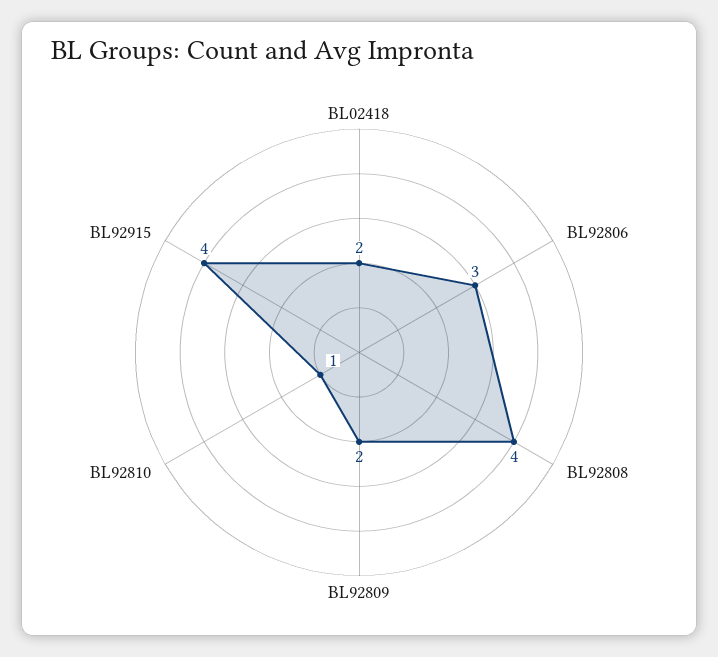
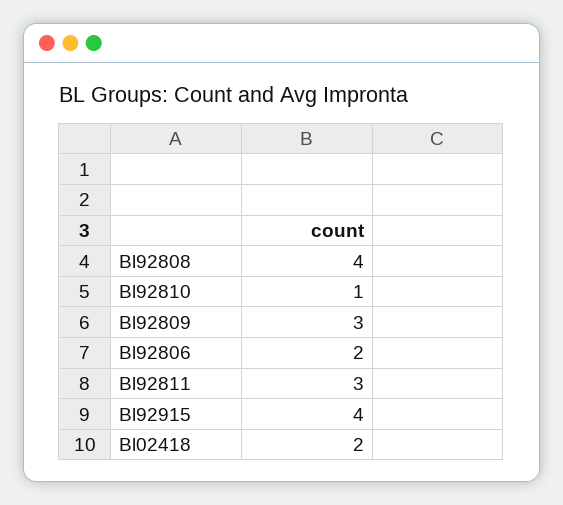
  {
    "BL02418": 2,
-   "BL92806": 3,
+   "BL92806": 2,
    "BL92808": 4,
-   "BL92809": 2,
+   "BL92809": 3,
    "BL92810": 1,
-   "BL92915": 4
+   "BL92915": 4,
+   "Bl92811": 3
  }

